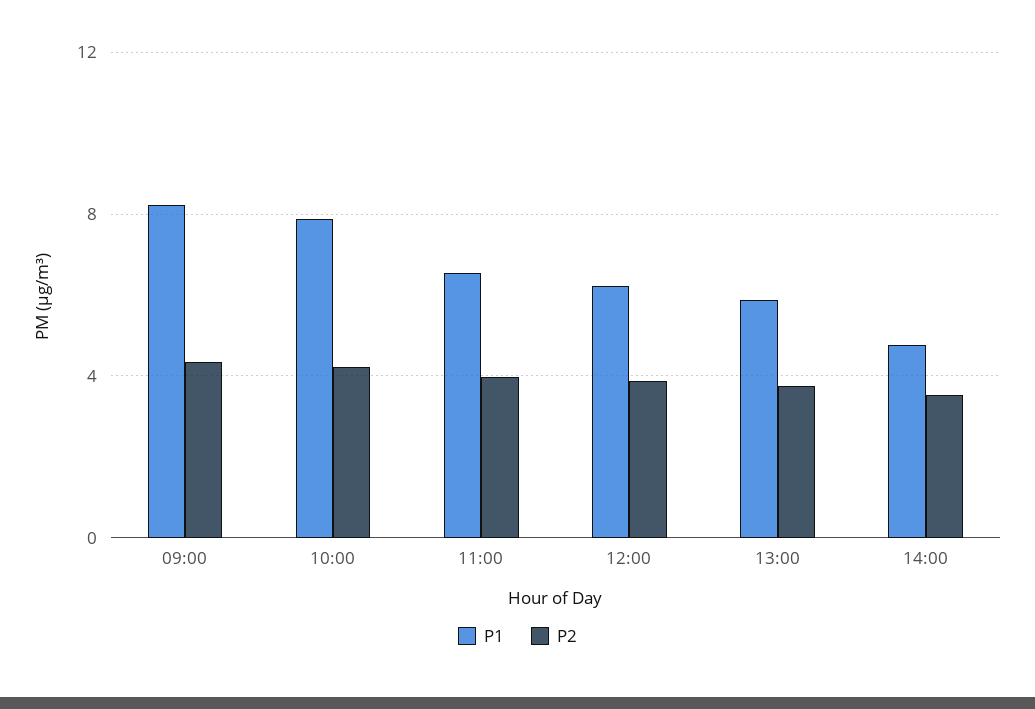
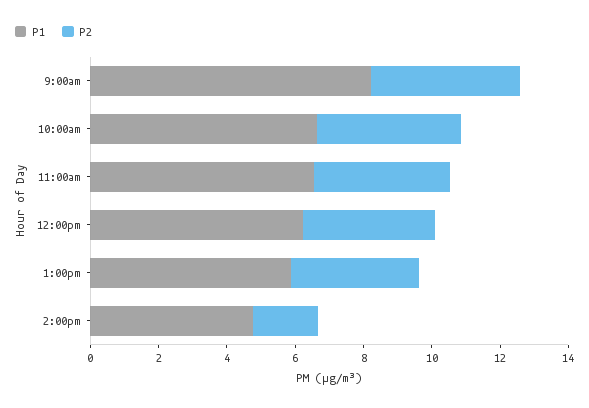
  {
    "P1": {
      "09:00": 8,
-     "10:00": 8,
+     "10:00": 6.5,
      "11:00": 6.5,
      "12:00": 6,
      "13:00": 6,
      "14:00": 5
    },
    "P2": {
      "09:00": 4.5,
      "10:00": 4,
      "11:00": 4,
      "12:00": 4,
      "13:00": 4,
-     "14:00": 3.5
+     "14:00": 2
    }
  }

